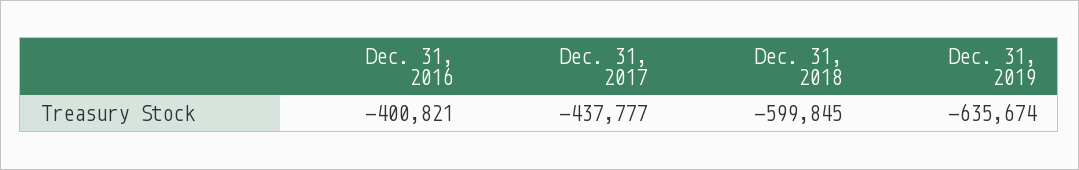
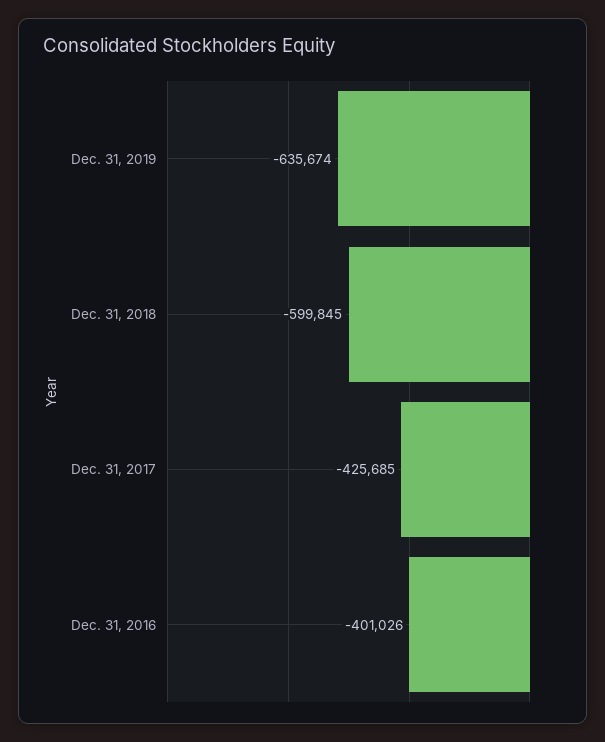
  {
-   "Dec. 31, 2016": -400821,
+   "Dec. 31, 2016": -401026,
-   "Dec. 31, 2017": -437777,
+   "Dec. 31, 2017": -425685,
    "Dec. 31, 2018": -599845,
    "Dec. 31, 2019": -635674
  }

